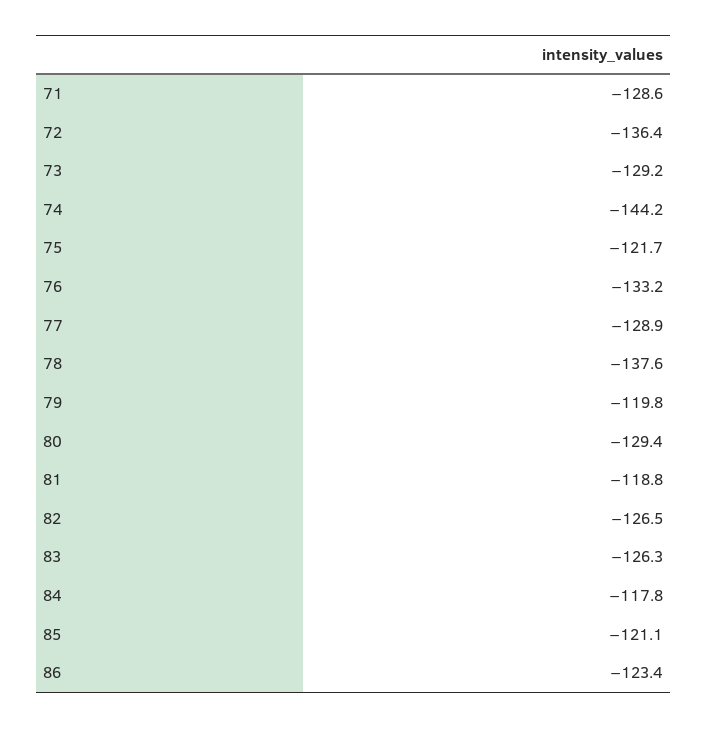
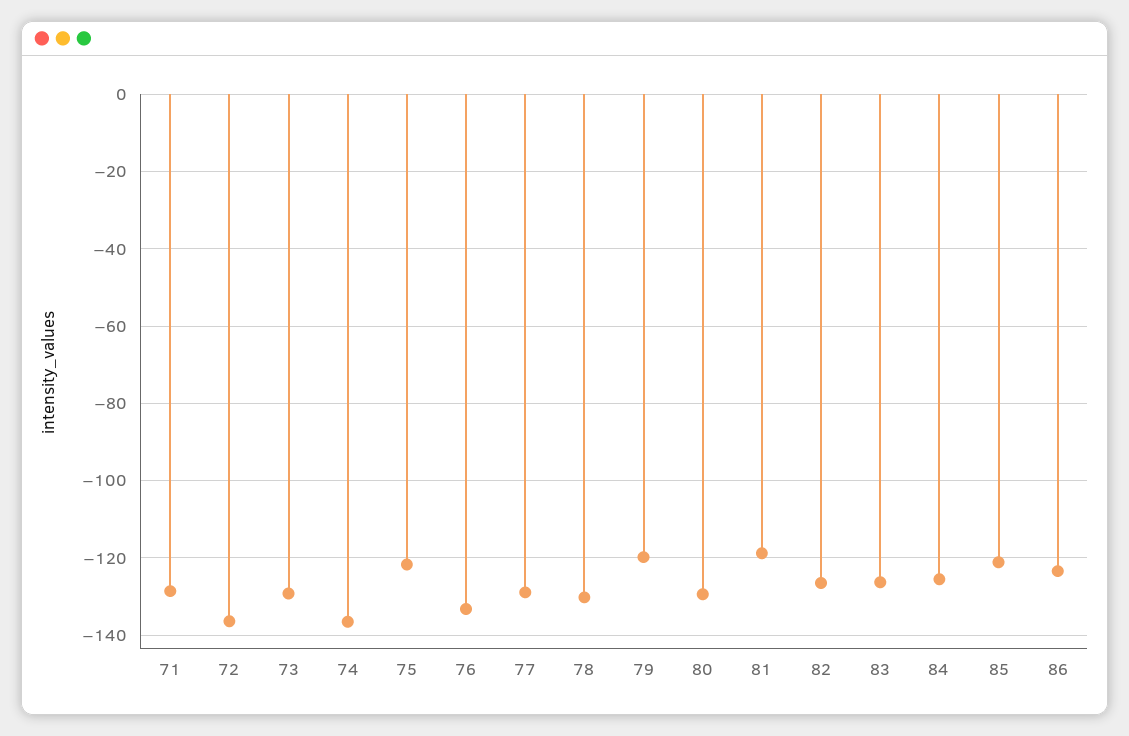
  {
    "71": -128.6,
    "72": -136.4,
    "73": -129.2,
-   "74": -144.2,
+   "74": -136,
    "75": -121.7,
    "76": -133.2,
    "77": -128.9,
-   "78": -137.6,
+   "78": -130,
    "79": -119.8,
    "80": -129.4,
    "81": -118.8,
    "82": -126.5,
    "83": -126.3,
-   "84": -117.8,
+   "84": -126,
    "85": -121.1,
    "86": -123.4
  }

